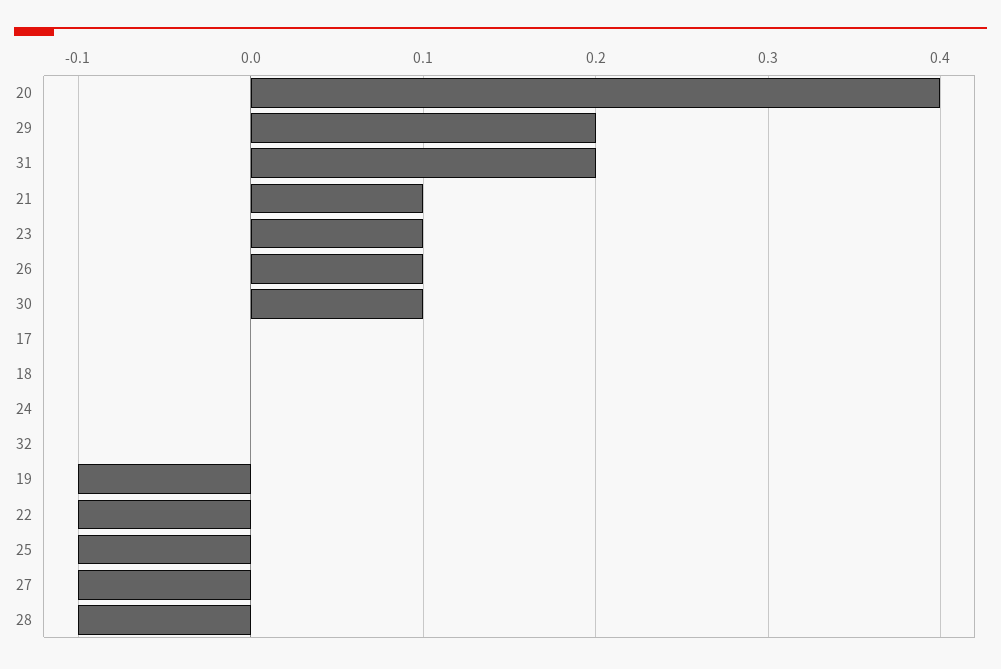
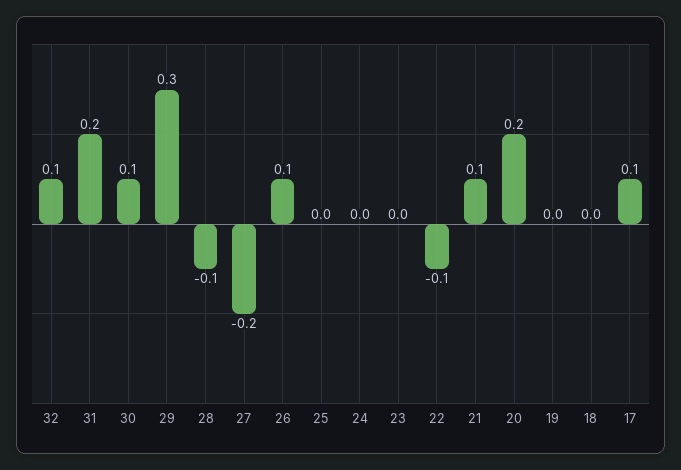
  {
-   "20": 0.4,
+   "20": 0.2,
-   "29": 0.2,
+   "29": 0.3,
    "31": 0.2,
    "21": 0.1,
-   "23": 0.1,
+   "23": 0,
    "26": 0.1,
    "30": 0.1,
-   "17": 0,
+   "17": 0.1,
    "18": 0,
    "24": 0,
-   "32": 0,
+   "32": 0.1,
-   "19": -0.1,
+   "19": 0,
    "22": -0.1,
-   "25": -0.1,
+   "25": 0,
-   "27": -0.1,
+   "27": -0.2,
    "28": -0.1
  }

